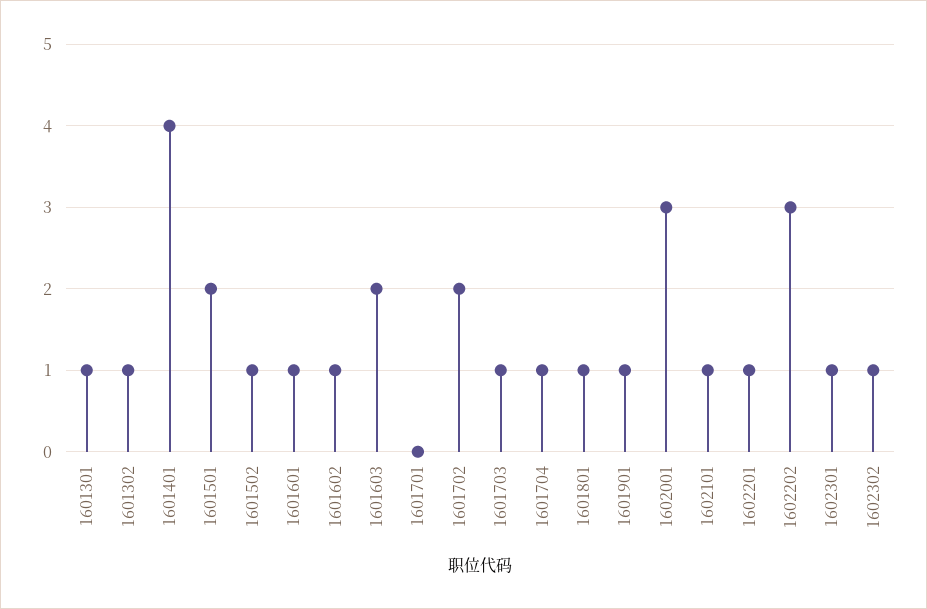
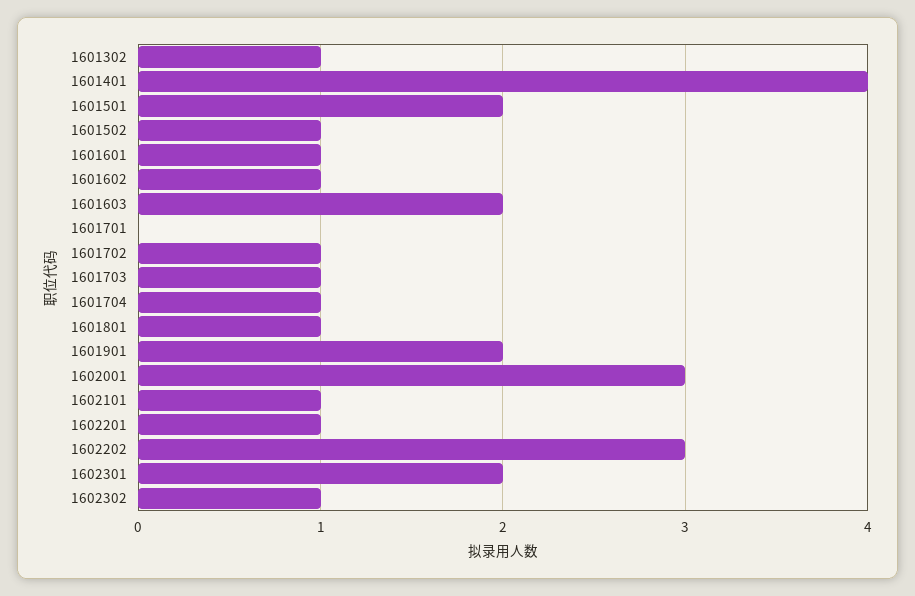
  {
-   "1601301": 1,
    "1601302": 1,
    "1601401": 4,
    "1601501": 2,
    "1601502": 1,
    "1601601": 1,
    "1601602": 1,
    "1601603": 2,
    "1601701": 0,
-   "1601702": 2,
+   "1601702": 1,
    "1601703": 1,
    "1601704": 1,
    "1601801": 1,
-   "1601901": 1,
+   "1601901": 2,
    "1602001": 3,
    "1602101": 1,
    "1602201": 1,
    "1602202": 3,
-   "1602301": 1,
+   "1602301": 2,
    "1602302": 1
  }

